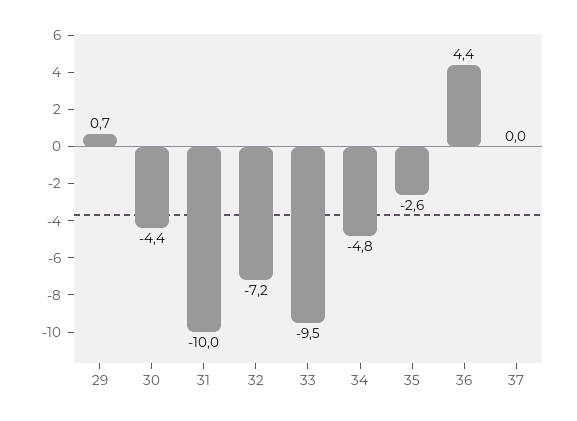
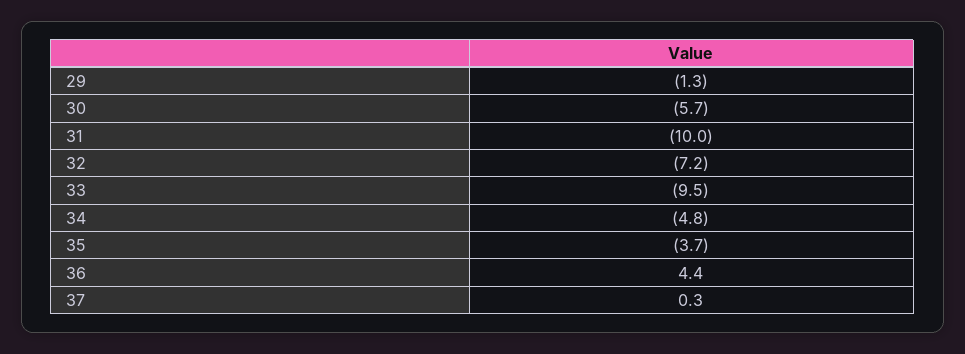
  {
-   "29": 0.7,
+   "29": -1.3,
-   "30": -4.4,
+   "30": -5.7,
    "31": -10,
    "32": -7.2,
    "33": -9.5,
    "34": -4.8,
-   "35": -2.6,
+   "35": -3.7,
    "36": 4.4,
-   "37": 0
+   "37": 0.3
  }

